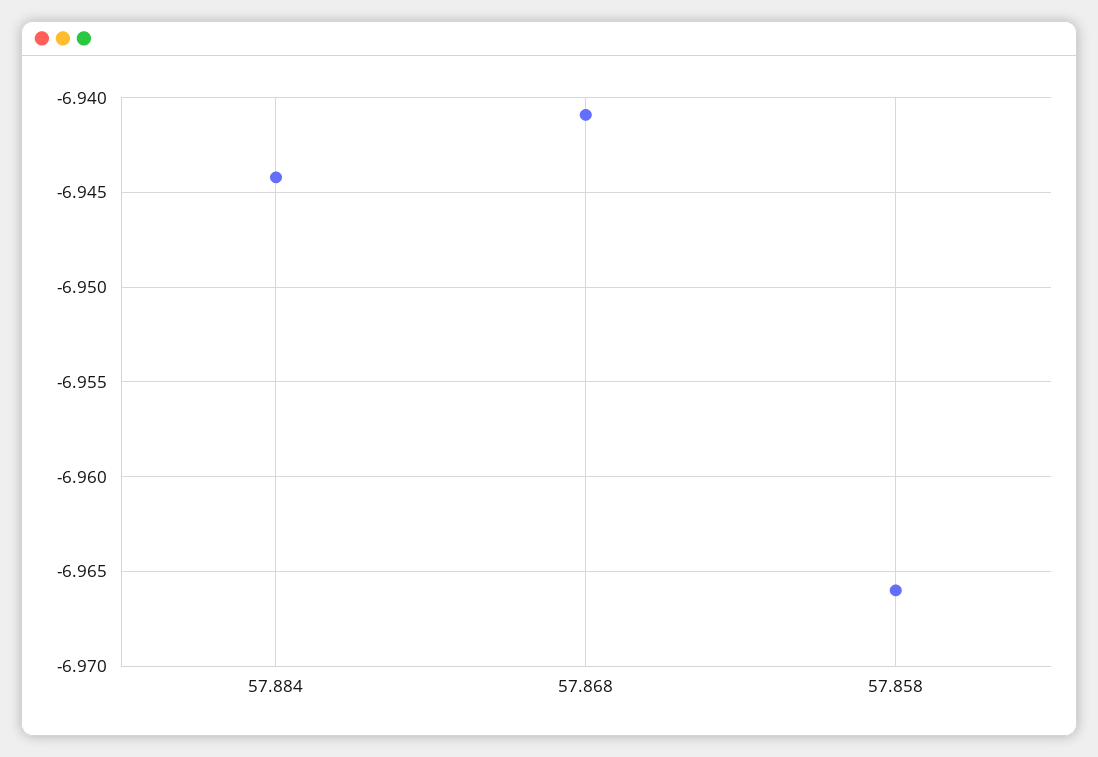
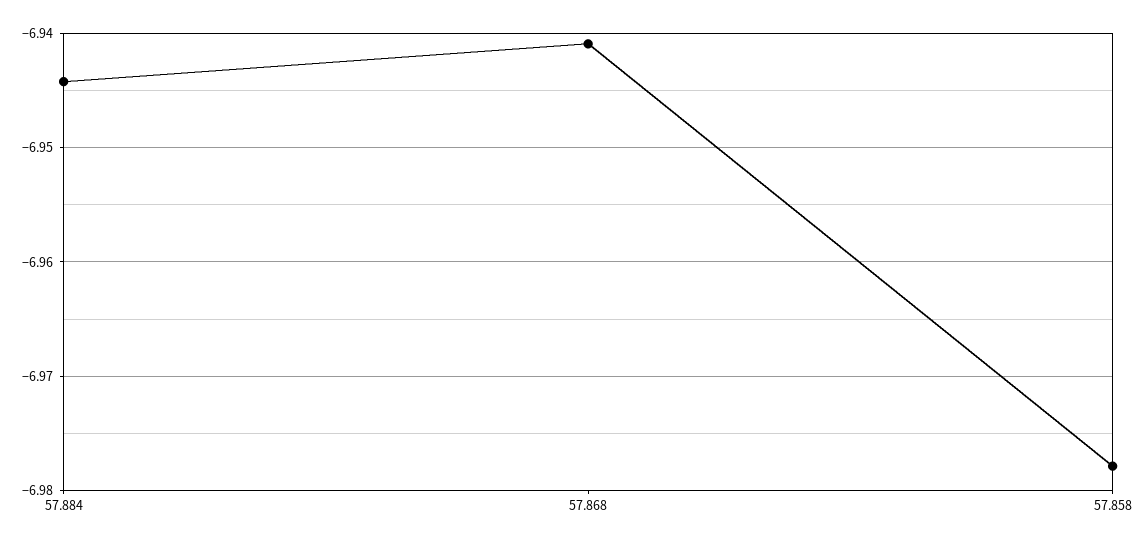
  {
    "57.884": -6.944,
    "57.868": -6.941,
-   "57.858": -6.966
+   "57.858": -6.978
  }

